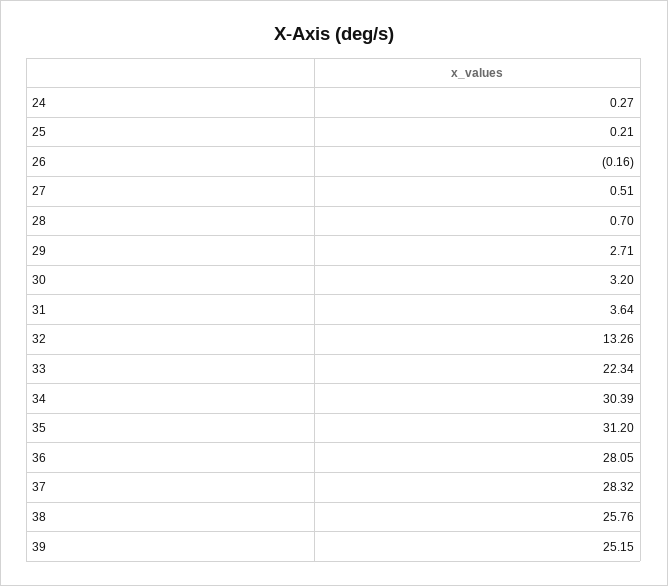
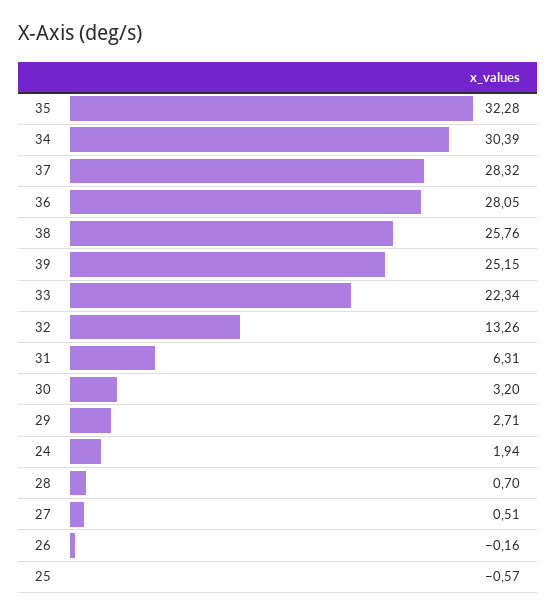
  {
-   "24": 0.27,
+   "24": 1.94,
-   "25": 0.21,
+   "25": -0.57,
    "26": -0.16,
    "27": 0.51,
    "28": 0.7,
    "29": 2.71,
    "30": 3.2,
-   "31": 3.64,
+   "31": 6.31,
    "32": 13.26,
    "33": 22.34,
    "34": 30.39,
-   "35": 31.2,
+   "35": 32.28,
    "36": 28.05,
    "37": 28.32,
    "38": 25.76,
    "39": 25.15
  }

